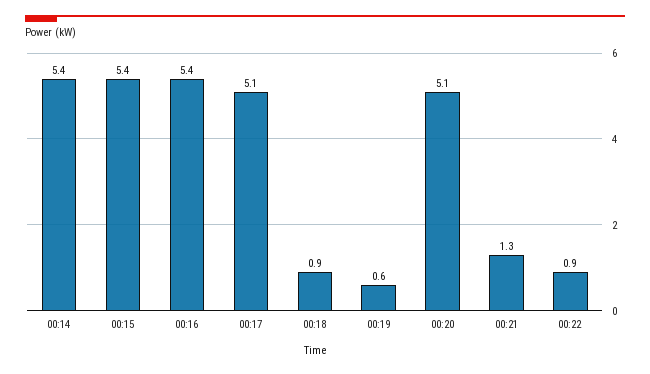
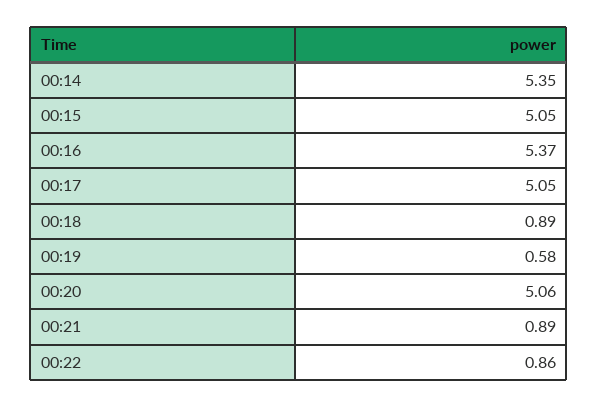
  {
    "00:14": 5.35,
-   "00:15": 5.4,
+   "00:15": 5.05,
    "00:16": 5.37,
    "00:17": 5.05,
    "00:18": 0.89,
    "00:19": 0.58,
    "00:20": 5.06,
-   "00:21": 1.3,
+   "00:21": 0.89,
    "00:22": 0.86
  }

